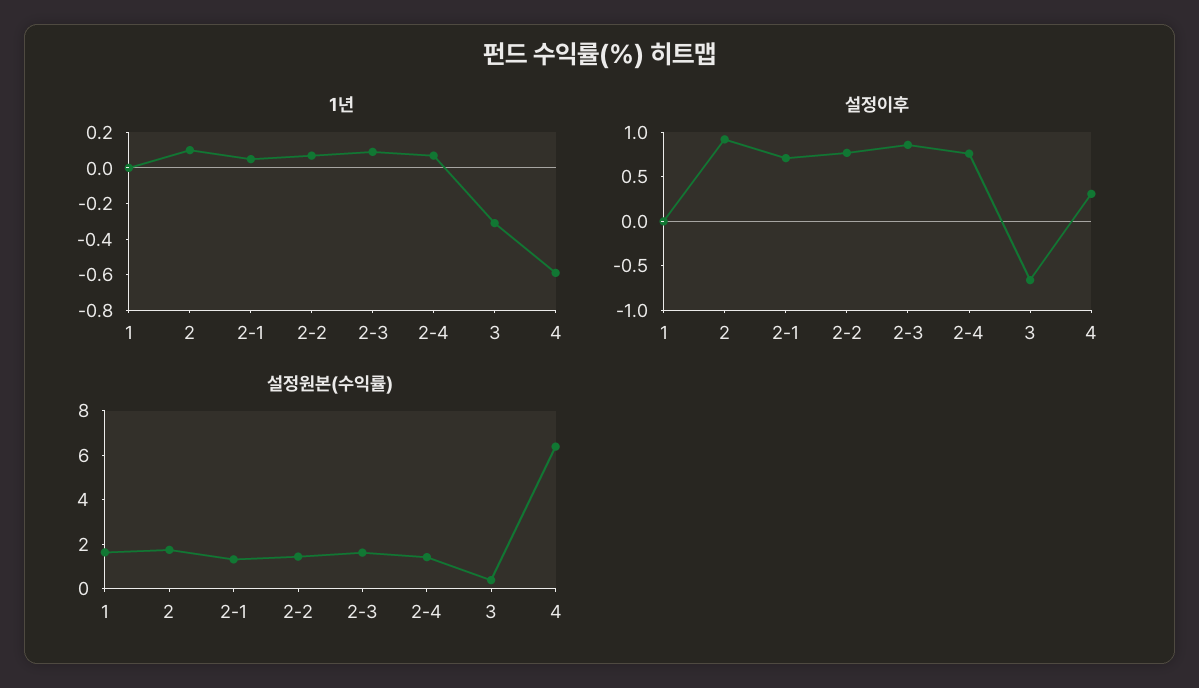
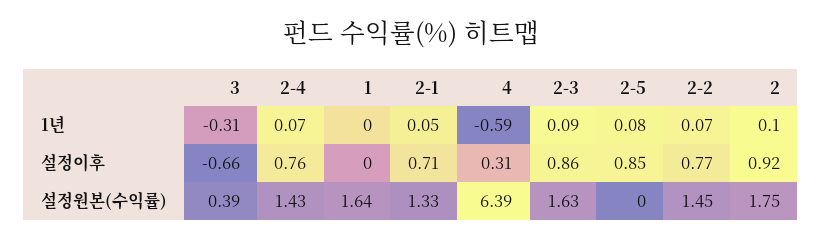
  {
    "1년": {
      "1": 0,
      "2": 0.1,
      "2-1": 0.05,
      "2-2": 0.07,
      "2-3": 0.09,
      "2-4": 0.07,
      "3": -0.31,
-     "4": -0.59
+     "4": -0.59,
+     "2-5": 0.08
    },
    "설정이후": {
      "1": 0,
      "2": 0.92,
      "2-1": 0.71,
      "2-2": 0.77,
      "2-3": 0.86,
      "2-4": 0.76,
      "3": -0.66,
-     "4": 0.31
+     "4": 0.31,
+     "2-5": 0.85
    },
    "설정원본(수익률)": {
      "1": 1.64,
      "2": 1.75,
      "2-1": 1.33,
      "2-2": 1.45,
      "2-3": 1.63,
      "2-4": 1.43,
      "3": 0.39,
-     "4": 6.39
+     "4": 6.39,
+     "2-5": 0
    }
  }

